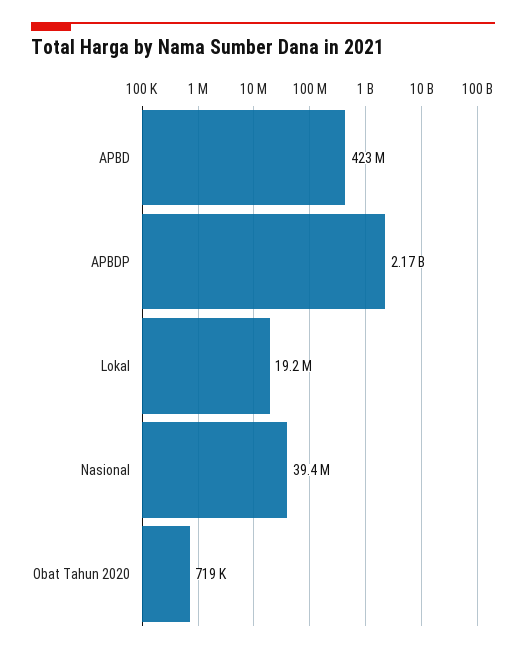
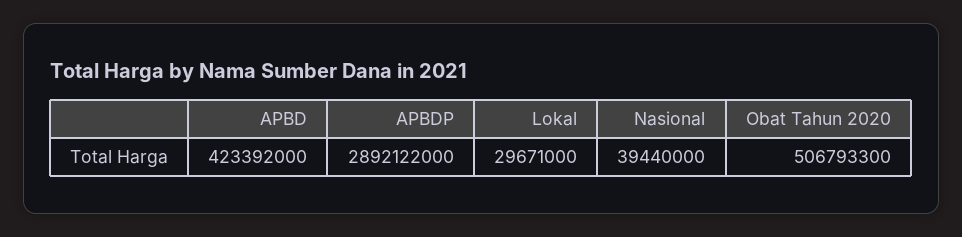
  {
    "APBD": 423392000,
-   "APBDP": 2170000000,
+   "APBDP": 2892122000,
-   "Lokal": 19200000,
+   "Lokal": 29671000,
    "Nasional": 39440000,
-   "Obat Tahun 2020": 719000
+   "Obat Tahun 2020": 506793300
  }

